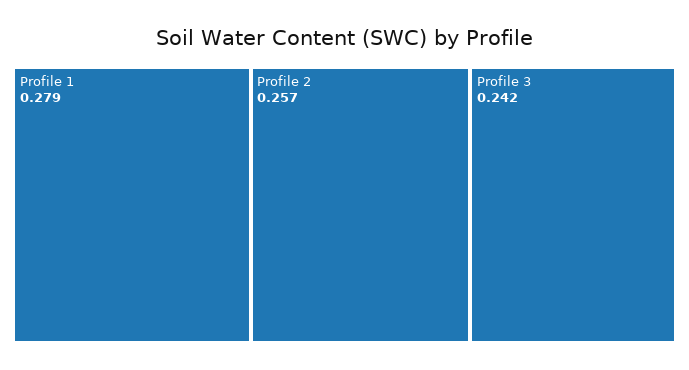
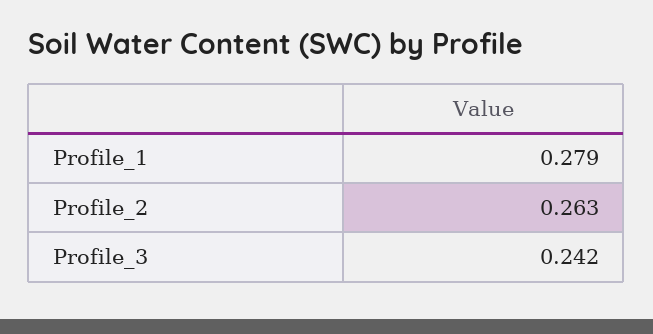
  {
    "Profile 1": 0.279,
-   "Profile 2": 0.257,
+   "Profile 2": 0.263,
    "Profile 3": 0.242
  }

